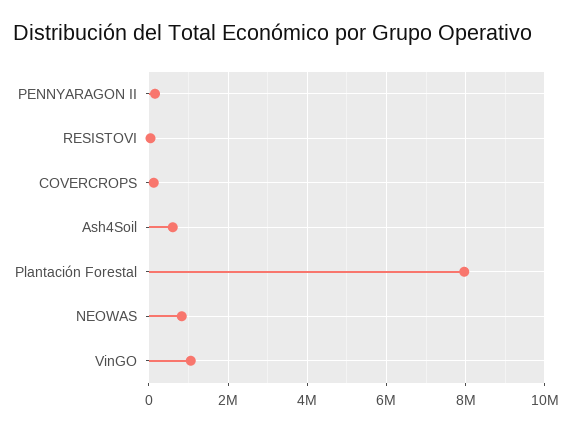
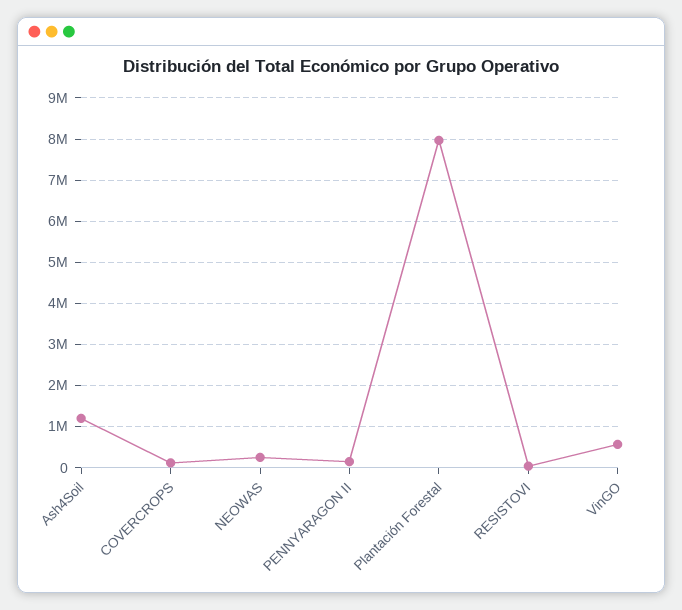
  {
    "PENNYARAGON II": 200000,
    "RESISTOVI": 0,
    "COVERCROPS": 200000,
-   "Ash4Soil": 600000,
+   "Ash4Soil": 1200000,
    "Plantación Forestal": 8000000,
-   "NEOWAS": 800000,
+   "NEOWAS": 200000,
-   "VinGO": 1000000
+   "VinGO": 600000
  }

